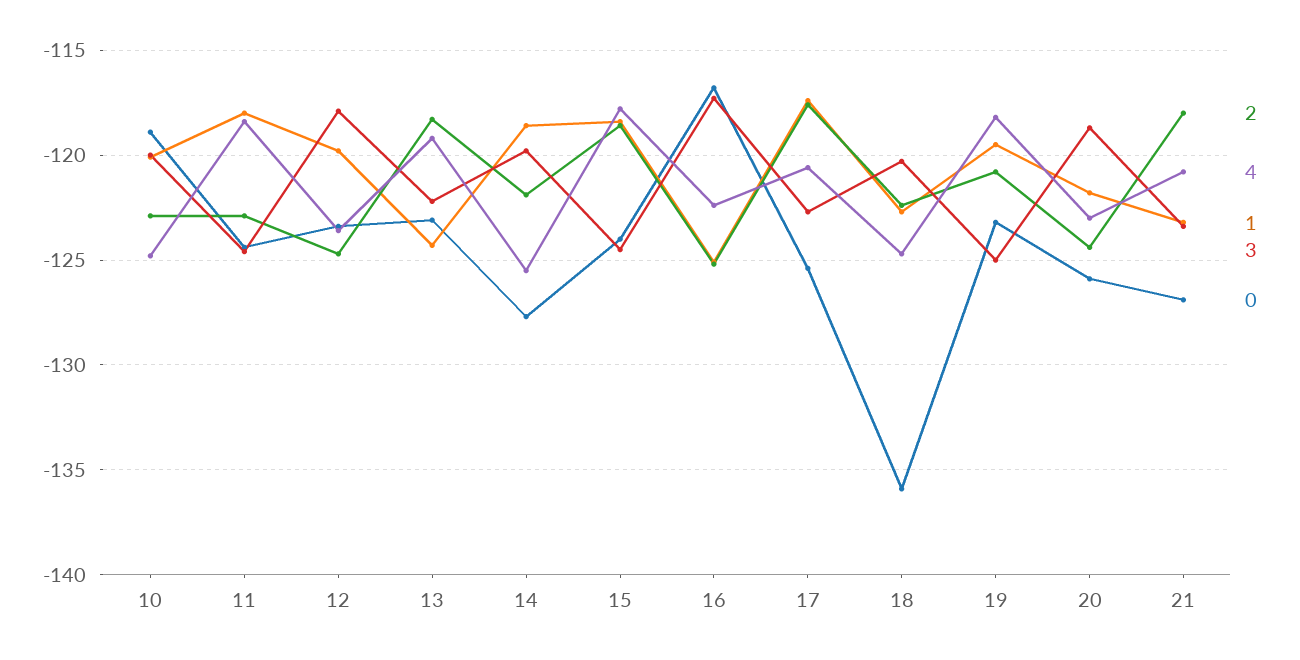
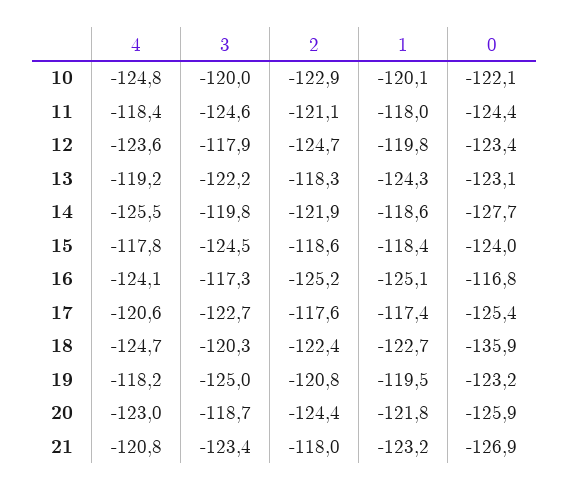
  {
    "2": {
      "10": -122.9,
-     "11": -123,
+     "11": -121.1,
      "12": -124.7,
      "13": -118.3,
      "14": -121.9,
      "15": -118.6,
      "16": -125.2,
      "17": -117.6,
      "18": -122.4,
      "19": -120.8,
      "20": -124.4,
      "21": -118
    },
    "4": {
      "10": -124.8,
      "11": -118.4,
      "12": -123.6,
      "13": -119.2,
      "14": -125.5,
      "15": -117.8,
-     "16": -122.5,
+     "16": -124.1,
      "17": -120.6,
      "18": -124.7,
      "19": -118.2,
      "20": -123,
      "21": -120.8
    },
    "1": {
      "10": -120.1,
      "11": -118,
      "12": -119.8,
      "13": -124.3,
      "14": -118.6,
      "15": -118.4,
      "16": -125.1,
      "17": -117.4,
      "18": -122.7,
      "19": -119.5,
      "20": -121.8,
      "21": -123.2
    },
    "3": {
      "10": -120,
      "11": -124.6,
      "12": -117.9,
      "13": -122.2,
      "14": -119.8,
      "15": -124.5,
      "16": -117.3,
      "17": -122.7,
      "18": -120.3,
      "19": -125,
      "20": -118.7,
      "21": -123.4
    },
    "0": {
-     "10": -119,
+     "10": -122.1,
      "11": -124.4,
      "12": -123.4,
      "13": -123.1,
      "14": -127.7,
      "15": -124,
      "16": -116.8,
      "17": -125.4,
      "18": -135.9,
      "19": -123.2,
      "20": -125.9,
      "21": -126.9
    }
  }

